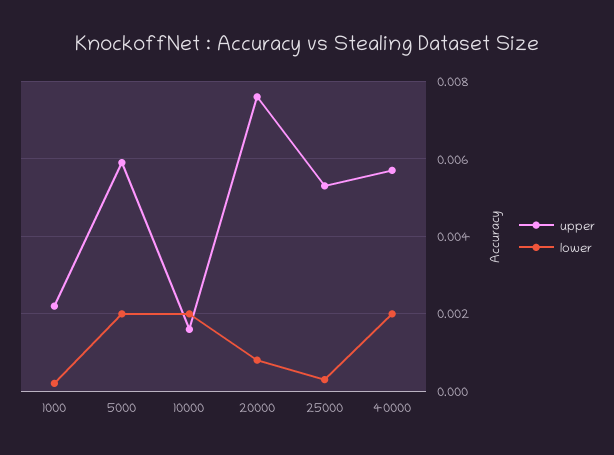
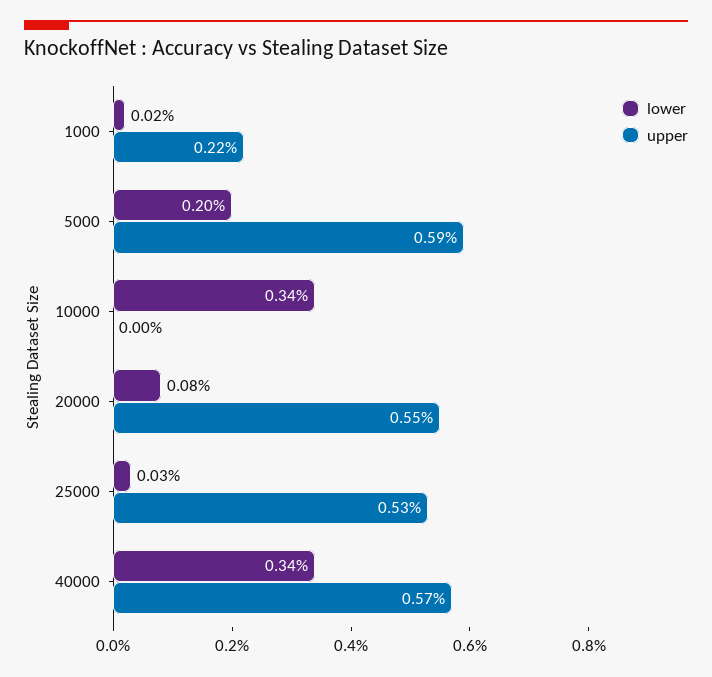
  {
    "upper": {
      "1000": 0.0022,
      "5000": 0.0059,
-     "10000": 0.0015,
+     "10000": 0,
-     "20000": 0.0075,
+     "20000": 0.0055,
      "25000": 0.0053,
      "40000": 0.0057
    },
    "lower": {
      "1000": 0.0002,
      "5000": 0.002,
-     "10000": 0.002,
+     "10000": 0.0034,
      "20000": 0.0008,
      "25000": 0.0003,
-     "40000": 0.002
+     "40000": 0.0034
    }
  }

